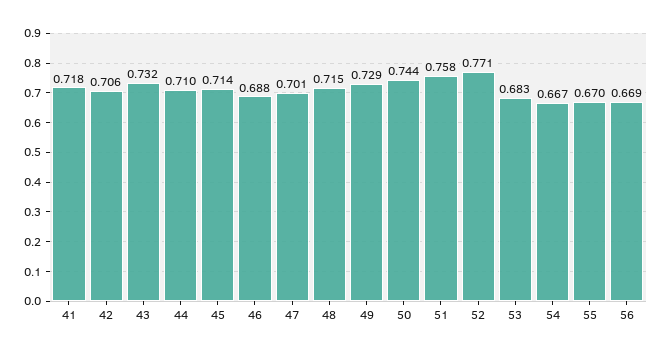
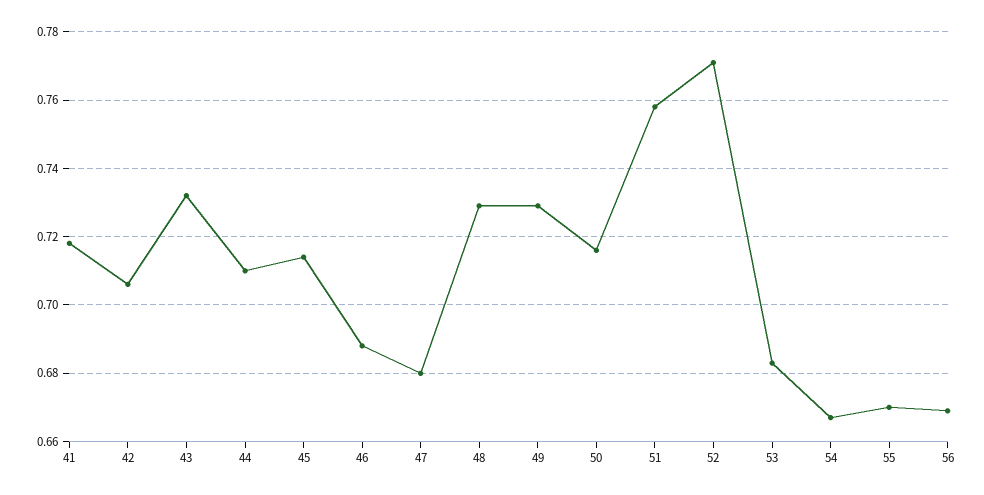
  {
    "41": 0.718,
    "42": 0.706,
    "43": 0.732,
    "44": 0.71,
    "45": 0.714,
    "46": 0.688,
-   "47": 0.701,
+   "47": 0.68,
-   "48": 0.715,
+   "48": 0.73,
    "49": 0.729,
-   "50": 0.744,
+   "50": 0.715,
    "51": 0.758,
    "52": 0.771,
    "53": 0.683,
    "54": 0.667,
    "55": 0.67,
    "56": 0.669
  }

